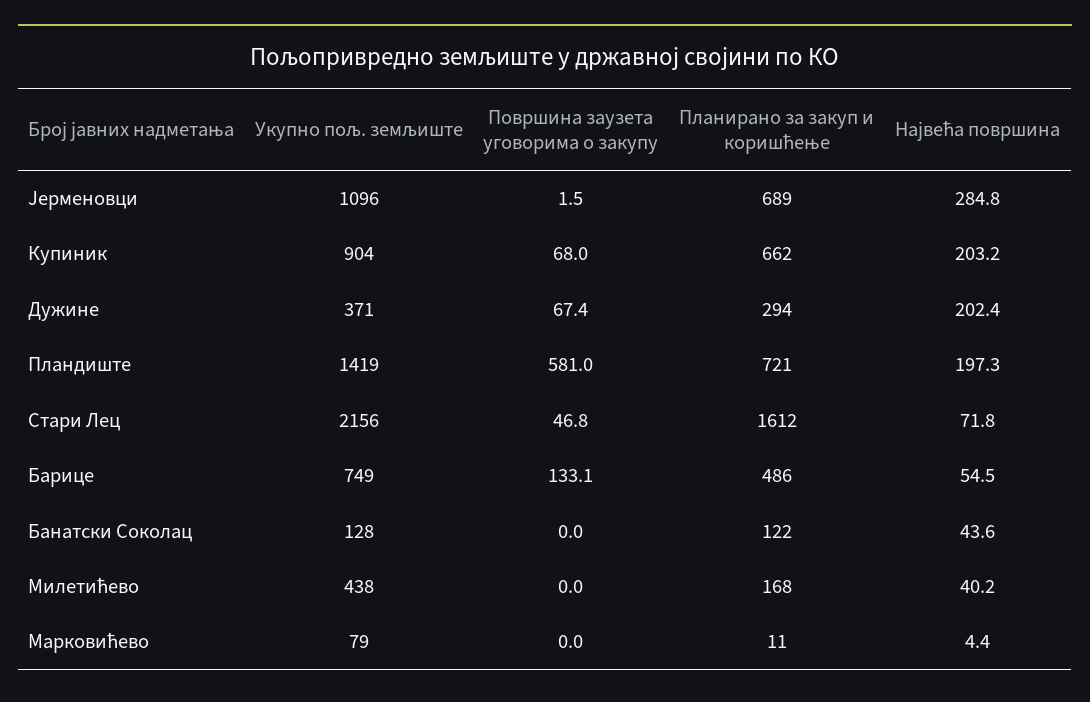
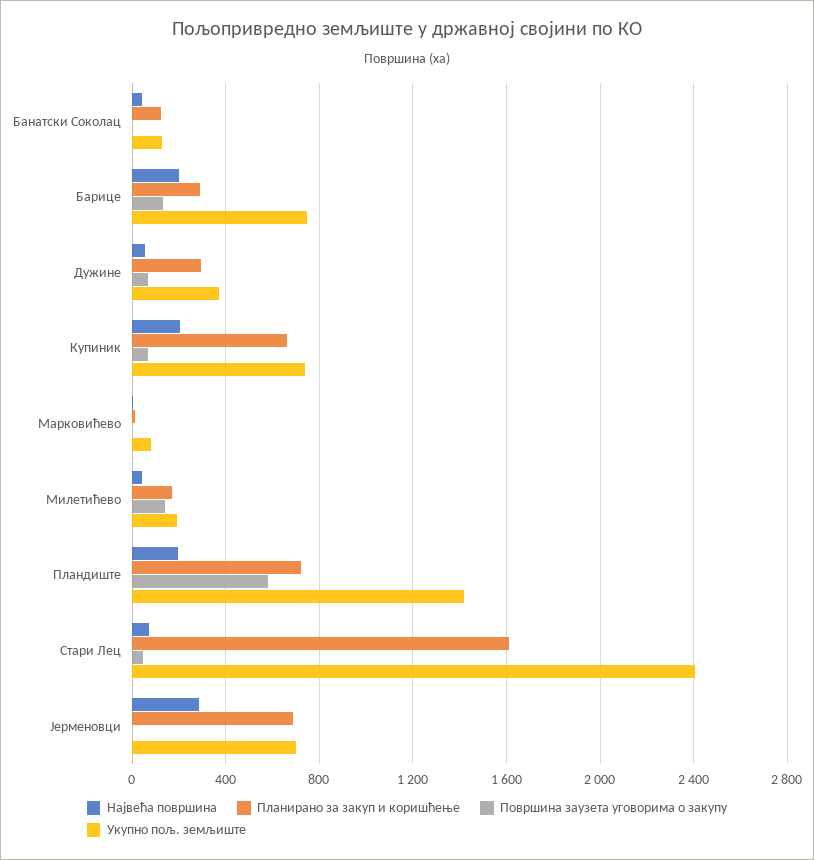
  {
    "Укупно пољ. земљиште": {
-     "Јерменовци": 1096,
+     "Јерменовци": 700,
-     "Купиник": 904,
+     "Купиник": 750,
      "Дужине": 371,
      "Пландиште": 1419,
-     "Стари Лец": 2156,
+     "Стари Лец": 2400,
      "Барице": 749,
      "Банатски Соколац": 128,
-     "Милетићево": 438,
+     "Милетићево": 200,
      "Марковићево": 79
    },
    "Површина заузета уговорима о закупу": {
      "Јерменовци": 1.5,
      "Купиник": 68,
      "Дужине": 67.4,
      "Пландиште": 581,
      "Стари Лец": 46.8,
      "Барице": 133.1,
      "Банатски Соколац": 0,
-     "Милетићево": 0,
+     "Милетићево": 150,
      "Марковићево": 0
    },
    "Планирано за закуп и коришћење": {
      "Јерменовци": 689,
      "Купиник": 662,
      "Дужине": 294,
      "Пландиште": 721,
      "Стари Лец": 1612,
-     "Барице": 486,
+     "Барице": 300,
      "Банатски Соколац": 122,
      "Милетићево": 168,
      "Марковићево": 11
    },
    "Највећа површина": {
      "Јерменовци": 284.8,
      "Купиник": 203.2,
-     "Дужине": 202.4,
+     "Дужине": 50,
      "Пландиште": 197.3,
      "Стари Лец": 71.8,
-     "Барице": 54.5,
+     "Барице": 200,
      "Банатски Соколац": 43.6,
      "Милетићево": 40.2,
      "Марковићево": 4.4
    }
  }

